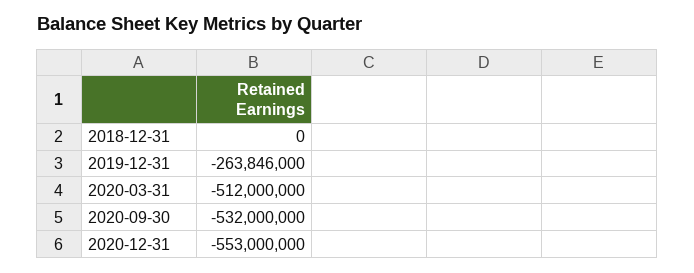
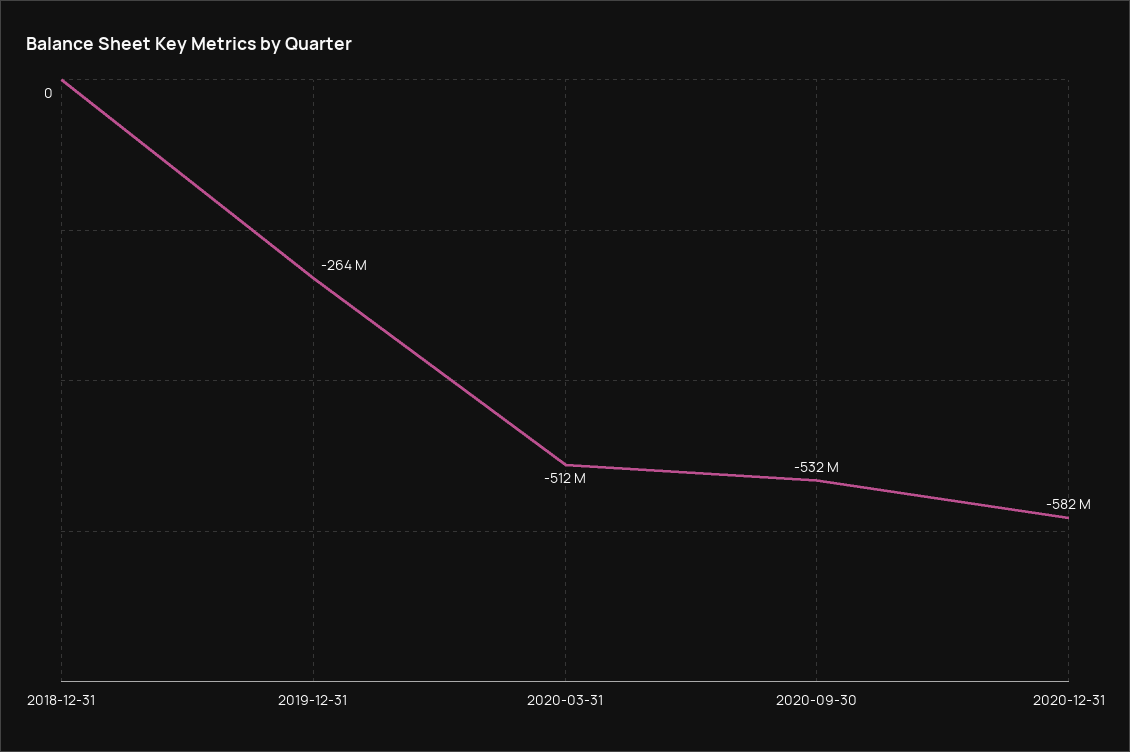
  {
    "2018-12-31": 0,
    "2019-12-31": -263846000,
    "2020-03-31": -512000000,
    "2020-09-30": -532000000,
-   "2020-12-31": -553000000
+   "2020-12-31": -582000000
  }

